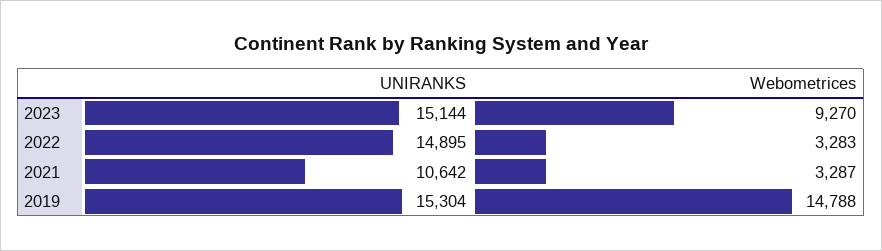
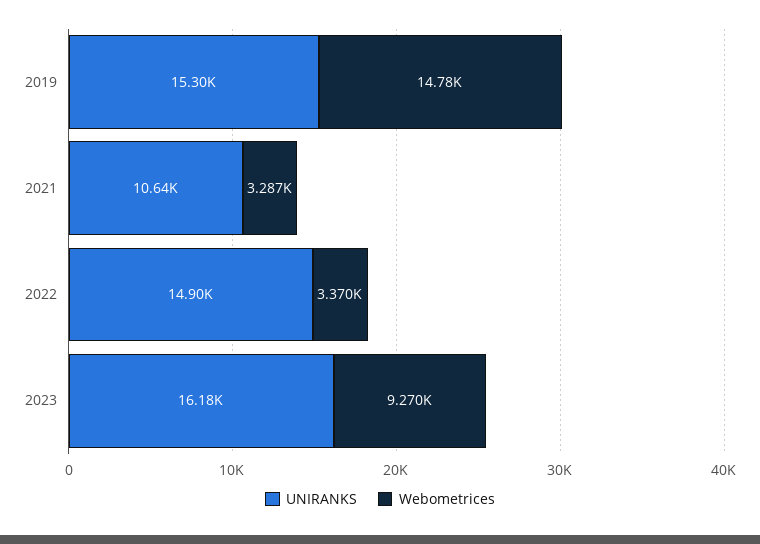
  {
    "UNIRANKS": {
-     "2023": 15144,
+     "2023": 16180,
      "2022": 14895,
      "2021": 10642,
      "2019": 15304
    },
    "Webometrices": {
      "2023": 9270,
-     "2022": 3283,
+     "2022": 3370,
      "2021": 3287,
-     "2019": 14788
+     "2019": 14780
    }
  }

